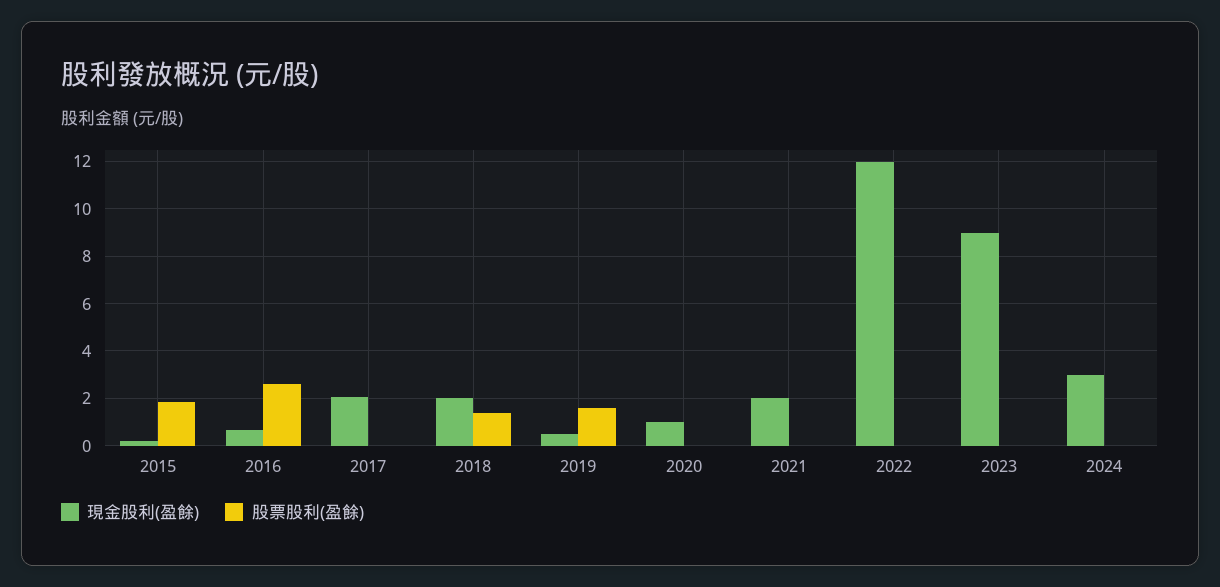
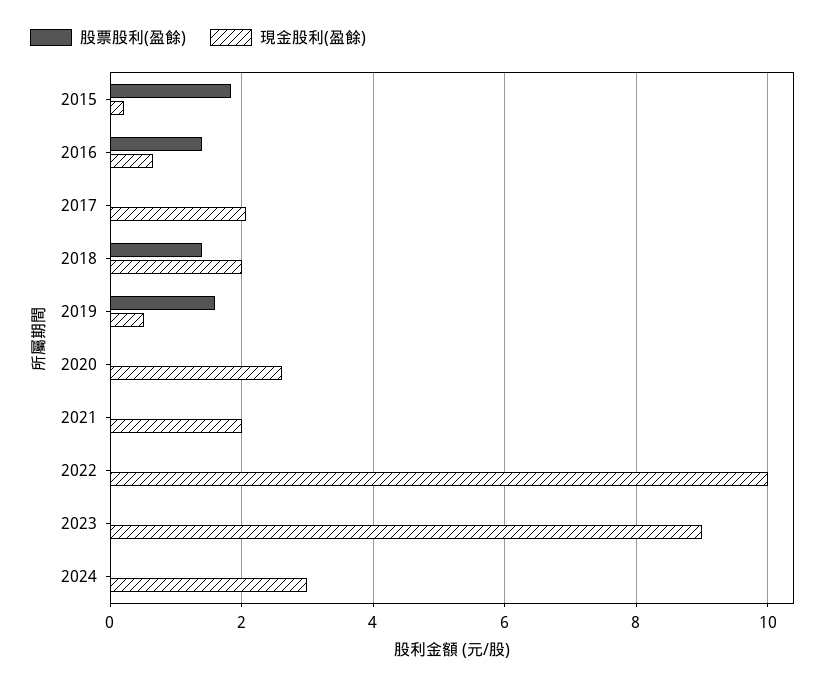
  {
    "現金股利(盈餘)": {
      "2015": 0.2,
      "2016": 0.6,
      "2017": 2,
      "2018": 2,
      "2019": 0.6,
-     "2020": 1,
+     "2020": 2.6,
      "2021": 2,
-     "2022": 12,
+     "2022": 10,
      "2023": 9,
      "2024": 3
    },
    "股票股利(盈餘)": {
      "2015": 1.8,
-     "2016": 2.5,
+     "2016": 1.4,
      "2017": 0,
      "2018": 1.4,
      "2019": 1.6,
      "2020": 0,
      "2021": 0,
      "2022": 0,
      "2023": 0,
      "2024": 0
    }
  }

